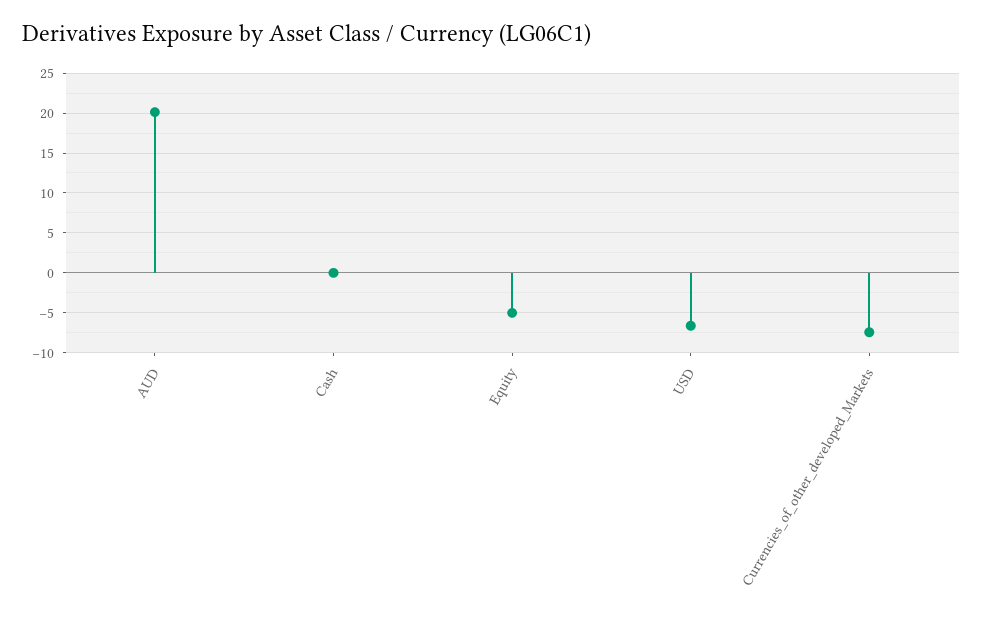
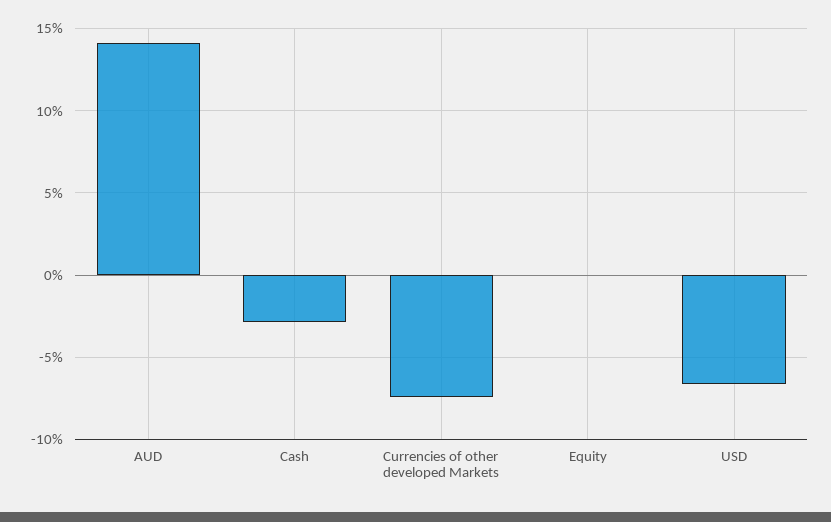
  {
-   "AUD": 20,
+   "AUD": 14,
-   "Cash": 0,
+   "Cash": -3,
-   "Equity": -5,
+   "Equity": 0,
    "USD": -6.5,
    "Currencies_of_other_developed_Markets": -7.5
  }

